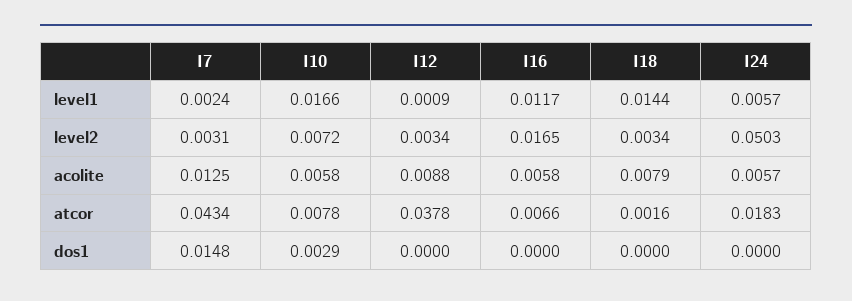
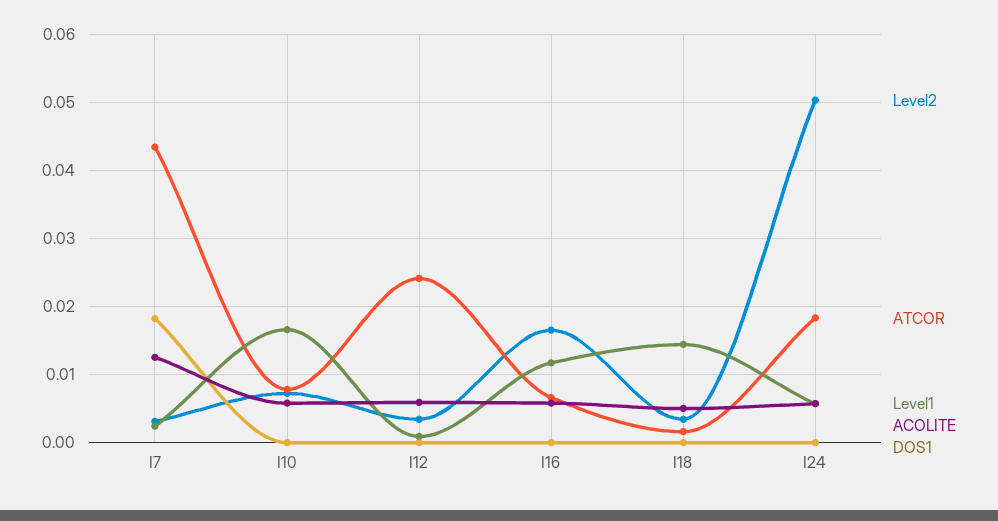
  {
    "level1": {
      "I7": 0.0024,
      "I10": 0.0166,
      "I12": 0.0009,
      "I16": 0.0117,
      "I18": 0.0144,
      "I24": 0.0057
    },
    "level2": {
      "I7": 0.0031,
      "I10": 0.0072,
      "I12": 0.0034,
      "I16": 0.0165,
      "I18": 0.0034,
      "I24": 0.0503
    },
    "acolite": {
      "I7": 0.0125,
      "I10": 0.0058,
-     "I12": 0.0088,
+     "I12": 0.006,
      "I16": 0.0058,
-     "I18": 0.0079,
+     "I18": 0.005,
      "I24": 0.0057
    },
    "atcor": {
      "I7": 0.0434,
      "I10": 0.0078,
-     "I12": 0.0378,
+     "I12": 0.024,
      "I16": 0.0066,
      "I18": 0.0016,
      "I24": 0.0183
    },
    "dos1": {
-     "I7": 0.0148,
+     "I7": 0.018,
-     "I10": 0.0029,
+     "I10": 0,
      "I12": 0,
      "I16": 0,
      "I18": 0,
      "I24": 0
    }
  }

